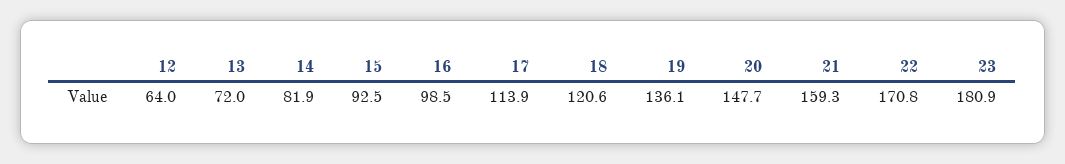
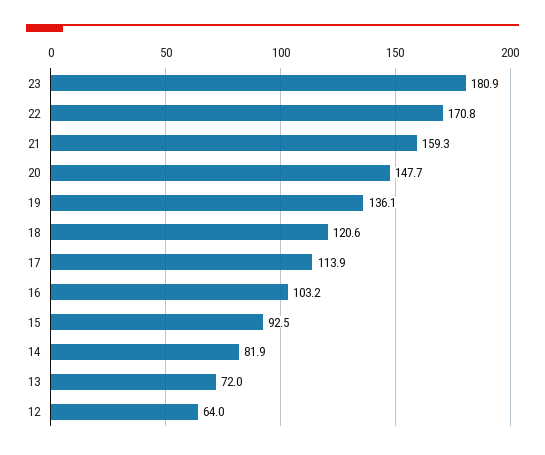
  {
    "12": 64,
    "13": 72,
    "14": 81.9,
    "15": 92.5,
-   "16": 98.5,
+   "16": 103.2,
    "17": 113.9,
    "18": 120.6,
    "19": 136.1,
    "20": 147.7,
    "21": 159.3,
    "22": 170.8,
    "23": 180.9
  }

